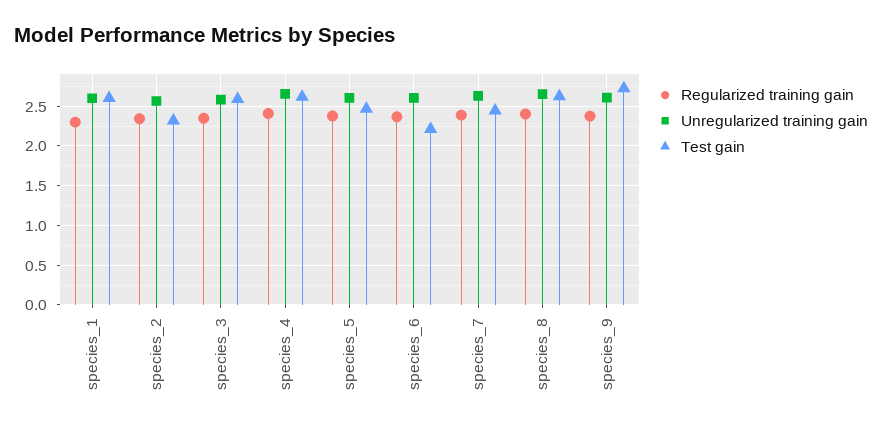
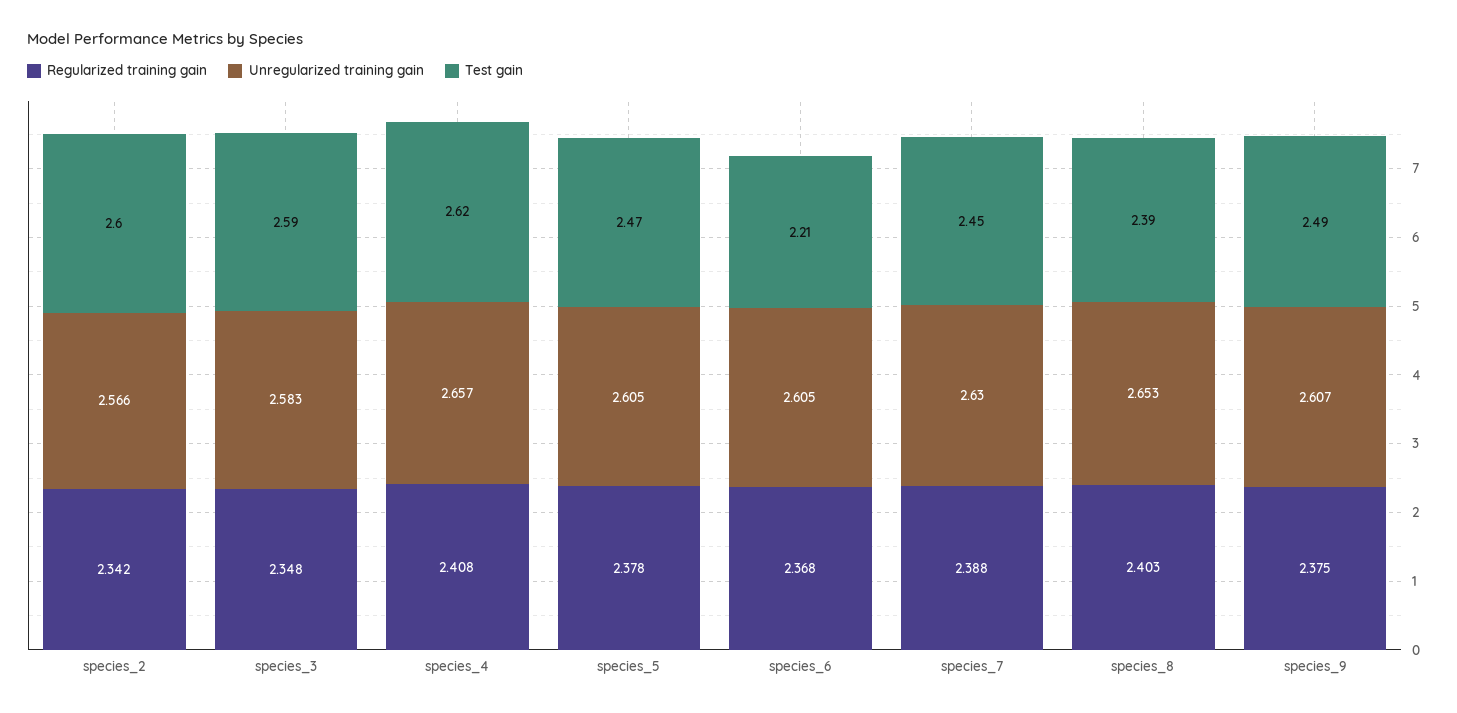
  {
    "Regularized training gain": {
-     "species_1": 2.3,
      "species_2": 2.342,
      "species_3": 2.348,
      "species_4": 2.408,
      "species_5": 2.378,
      "species_6": 2.368,
      "species_7": 2.388,
      "species_8": 2.403,
      "species_9": 2.375
    },
    "Unregularized training gain": {
-     "species_1": 2.6,
      "species_2": 2.566,
      "species_3": 2.583,
      "species_4": 2.657,
      "species_5": 2.605,
      "species_6": 2.605,
      "species_7": 2.63,
      "species_8": 2.653,
      "species_9": 2.607
    },
    "Test gain": {
-     "species_1": 2.6,
-     "species_2": 2.3,
+     "species_2": 2.6,
      "species_3": 2.59,
      "species_4": 2.62,
      "species_5": 2.47,
      "species_6": 2.21,
      "species_7": 2.45,
-     "species_8": 2.6,
+     "species_8": 2.39,
-     "species_9": 2.7
+     "species_9": 2.49
    }
  }

